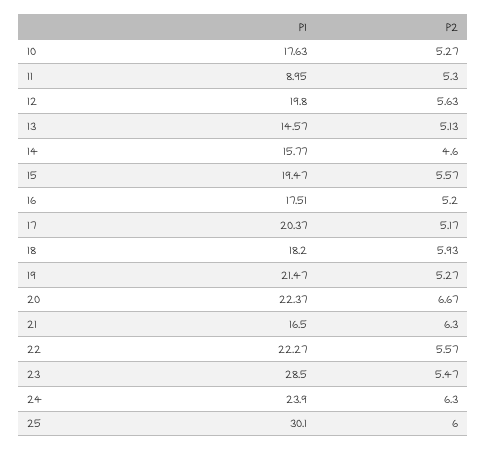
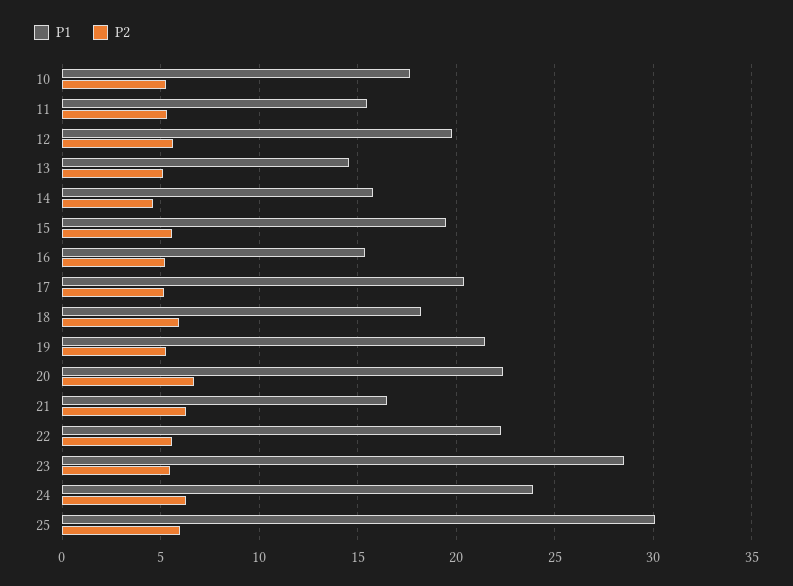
  {
    "P1": {
      "10": 17.63,
-     "11": 8.95,
+     "11": 15.5,
      "12": 19.8,
      "13": 14.57,
      "14": 15.77,
      "15": 19.47,
-     "16": 17.51,
+     "16": 15.5,
      "17": 20.37,
      "18": 18.2,
      "19": 21.47,
      "20": 22.37,
      "21": 16.5,
      "22": 22.27,
      "23": 28.5,
      "24": 23.9,
      "25": 30.1
    },
    "P2": {
      "10": 5.27,
      "11": 5.3,
      "12": 5.63,
      "13": 5.13,
      "14": 4.6,
      "15": 5.57,
      "16": 5.2,
      "17": 5.17,
      "18": 5.93,
      "19": 5.27,
      "20": 6.67,
      "21": 6.3,
      "22": 5.57,
      "23": 5.47,
      "24": 6.3,
      "25": 6
    }
  }

